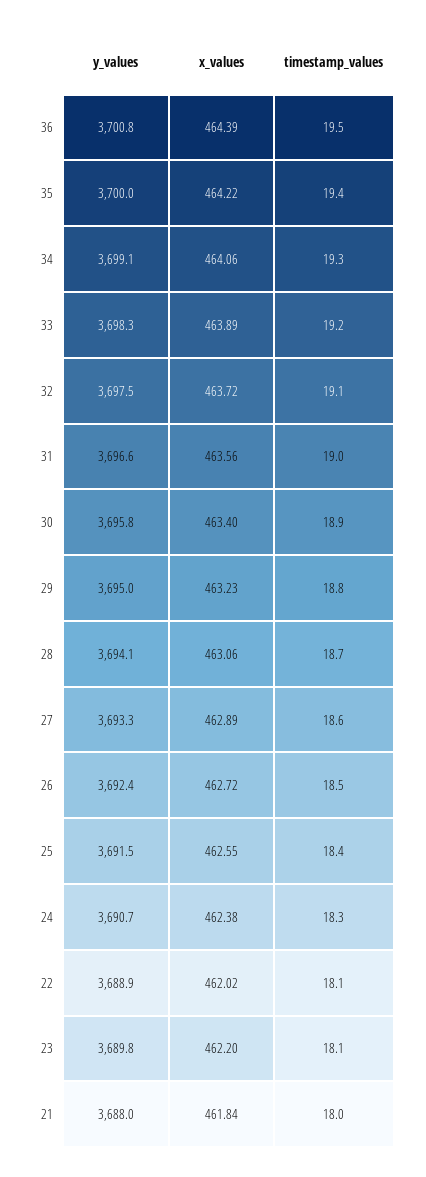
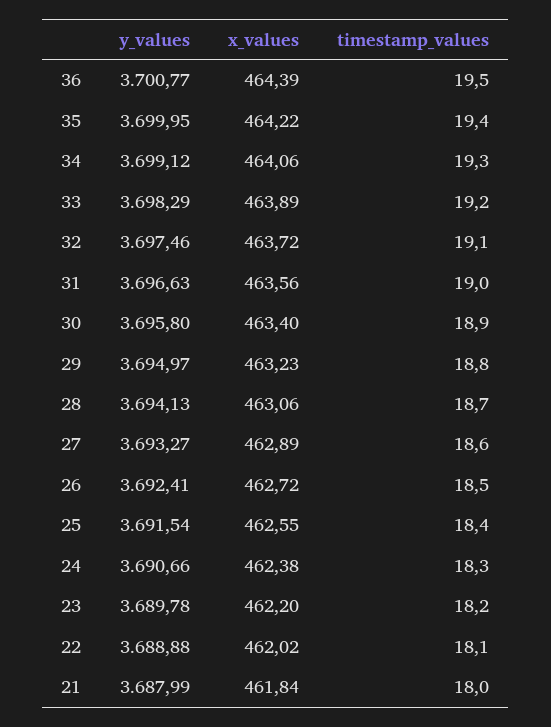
  {
    "y_values": {
      "36": 3700.77,
      "35": 3699.95,
      "34": 3699.12,
      "33": 3698.29,
      "32": 3697.46,
      "31": 3696.63,
      "30": 3695.8,
      "29": 3694.97,
      "28": 3694.13,
      "27": 3693.27,
      "26": 3692.41,
      "25": 3691.54,
      "24": 3690.66,
      "22": 3688.88,
      "23": 3689.78,
      "21": 3687.99
    },
    "x_values": {
      "36": 464.39,
      "35": 464.22,
      "34": 464.06,
      "33": 463.89,
      "32": 463.72,
      "31": 463.56,
      "30": 463.4,
      "29": 463.23,
      "28": 463.06,
      "27": 462.89,
      "26": 462.72,
      "25": 462.55,
      "24": 462.38,
      "22": 462.02,
      "23": 462.2,
      "21": 461.84
    },
    "timestamp_values": {
      "36": 19.5,
      "35": 19.4,
      "34": 19.3,
      "33": 19.2,
      "32": 19.1,
      "31": 19,
      "30": 18.9,
      "29": 18.8,
      "28": 18.7,
      "27": 18.6,
      "26": 18.5,
      "25": 18.4,
      "24": 18.3,
      "22": 18.1,
-     "23": 18.1,
+     "23": 18.2,
      "21": 18
    }
  }

